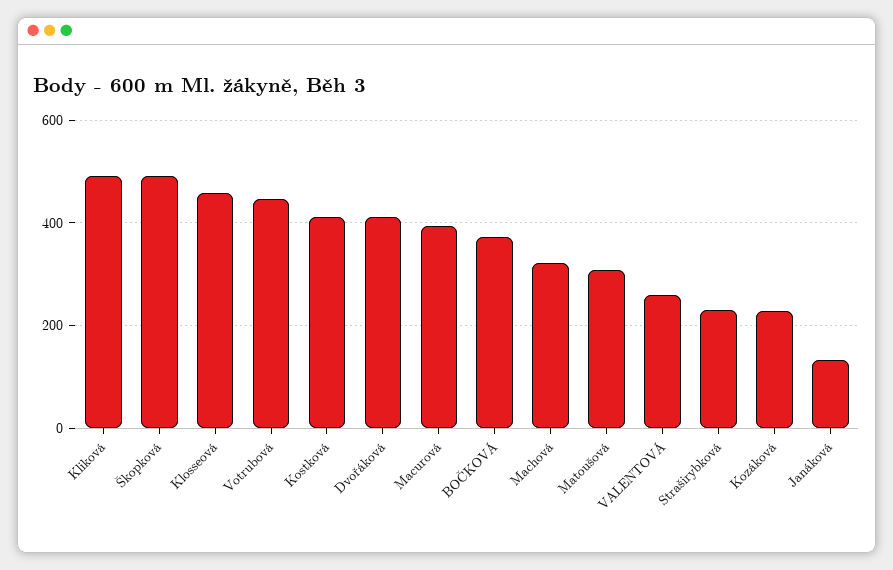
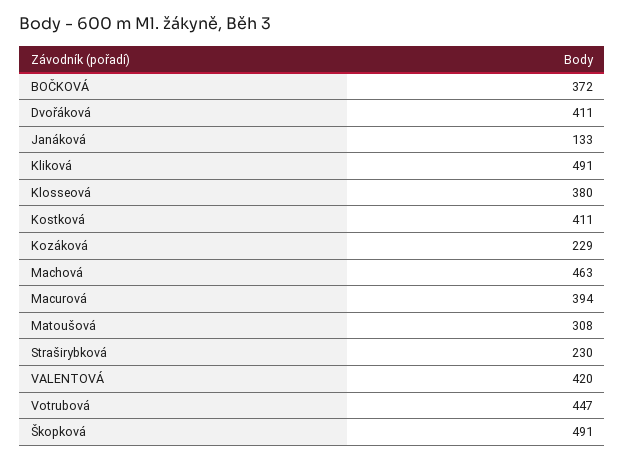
  {
    "Kliková": 491,
    "Škopková": 491,
-   "Klosseová": 460,
+   "Klosseová": 380,
    "Votrubová": 447,
    "Kostková": 411,
    "Dvořáková": 411,
    "Macurová": 394,
    "BOČKOVÁ": 372,
-   "Machová": 320,
+   "Machová": 463,
    "Matoušová": 308,
-   "VALENTOVÁ": 260,
+   "VALENTOVÁ": 420,
    "Straširybková": 230,
    "Kozáková": 229,
    "Janáková": 133
  }

